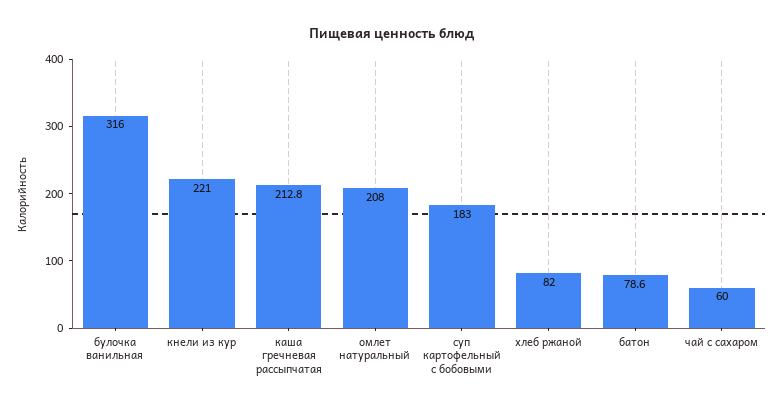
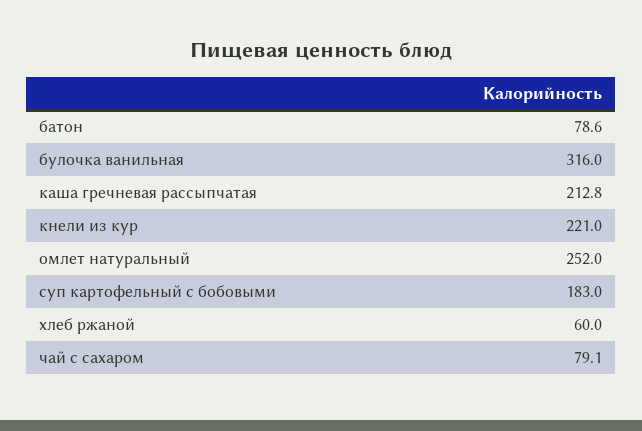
  {
    "булочка ванильная": 316,
    "кнели из кур": 221,
    "каша гречневая рассыпчатая": 212.8,
-   "омлет натуральный": 208,
+   "омлет натуральный": 252,
    "суп картофельный с бобовыми": 183,
-   "хлеб ржаной": 82,
+   "хлеб ржаной": 60,
    "батон": 78.6,
-   "чай с сахаром": 60
+   "чай с сахаром": 79.1
  }

